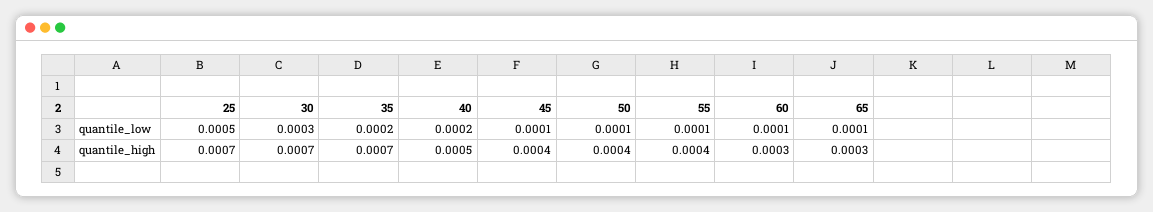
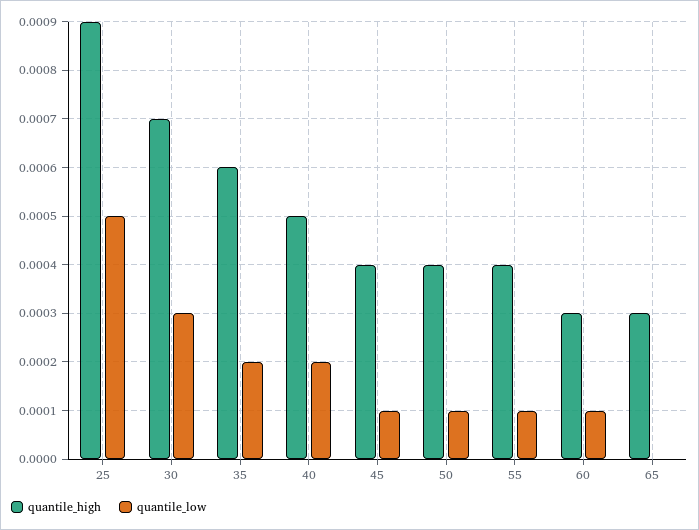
  {
    "quantile_low": {
      "25": 0.0005,
      "30": 0.0003,
      "35": 0.0002,
      "40": 0.0002,
      "45": 0.0001,
      "50": 0.0001,
      "55": 0.0001,
      "60": 0.0001,
-     "65": 0.0001
+     "65": 0
    },
    "quantile_high": {
-     "25": 0.0007,
+     "25": 0.0009,
      "30": 0.0007,
-     "35": 0.0007,
+     "35": 0.0006,
      "40": 0.0005,
      "45": 0.0004,
      "50": 0.0004,
      "55": 0.0004,
      "60": 0.0003,
      "65": 0.0003
    }
  }

